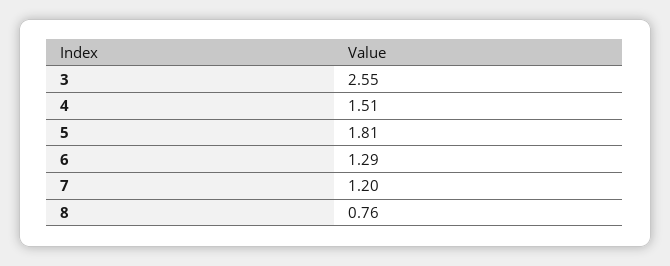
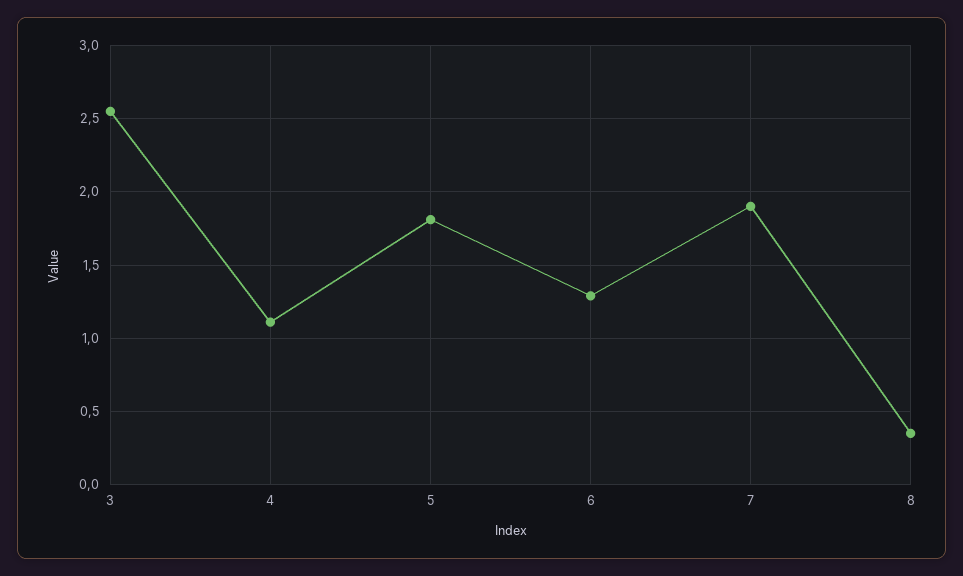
  {
    "3": 2.55,
-   "4": 1.51,
+   "4": 1.1,
    "5": 1.81,
    "6": 1.29,
-   "7": 1.2,
+   "7": 1.9,
-   "8": 0.76
+   "8": 0.35
  }

